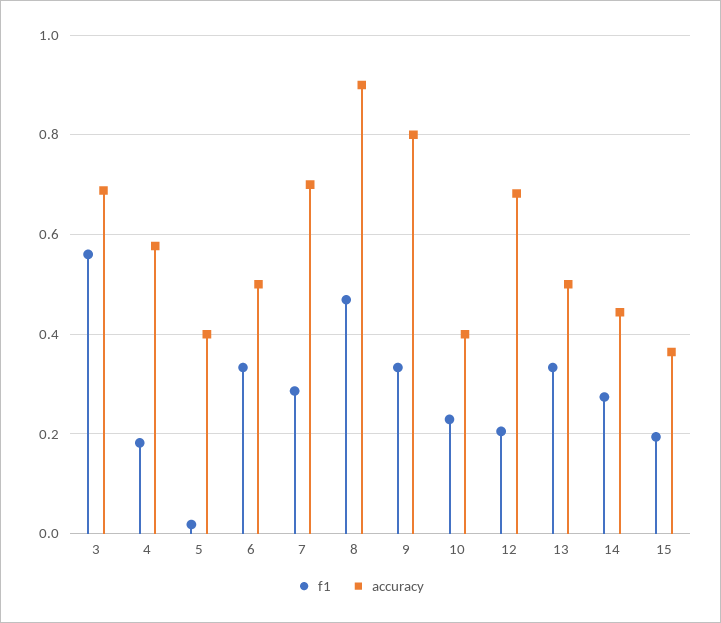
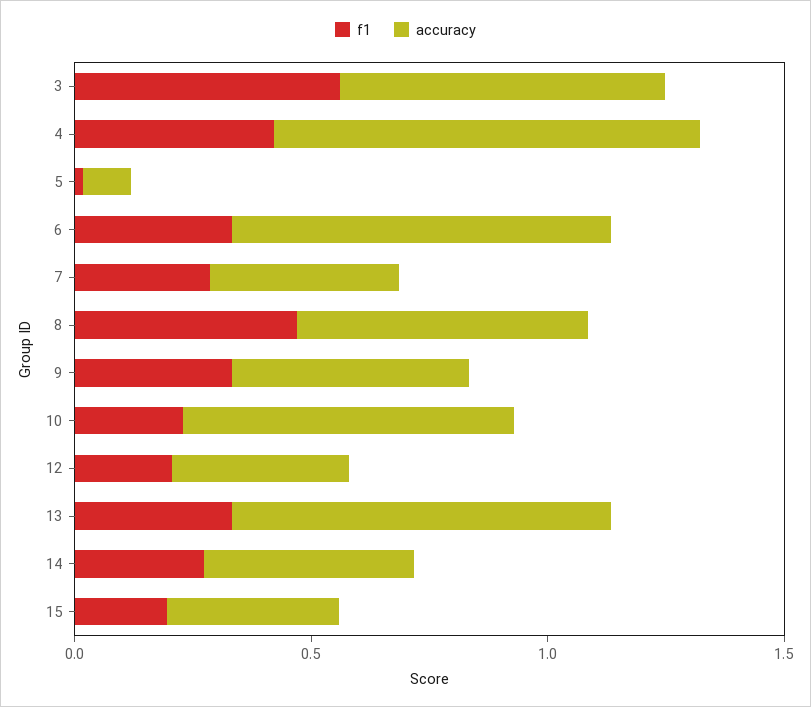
  {
    "f1": {
      "3": 0.56,
-     "4": 0.18,
+     "4": 0.4,
      "5": 0.02,
      "6": 0.34,
      "7": 0.28,
      "8": 0.46,
      "9": 0.34,
      "10": 0.22,
      "12": 0.2,
      "13": 0.34,
      "14": 0.28,
      "15": 0.2
    },
    "accuracy": {
      "3": 0.68,
-     "4": 0.58,
+     "4": 0.9,
-     "5": 0.4,
+     "5": 0.1,
-     "6": 0.5,
+     "6": 0.8,
-     "7": 0.7,
+     "7": 0.4,
-     "8": 0.9,
+     "8": 0.6,
-     "9": 0.8,
+     "9": 0.5,
-     "10": 0.4,
+     "10": 0.7,
-     "12": 0.68,
+     "12": 0.4,
-     "13": 0.5,
+     "13": 0.8,
      "14": 0.44,
      "15": 0.36
    }
  }

